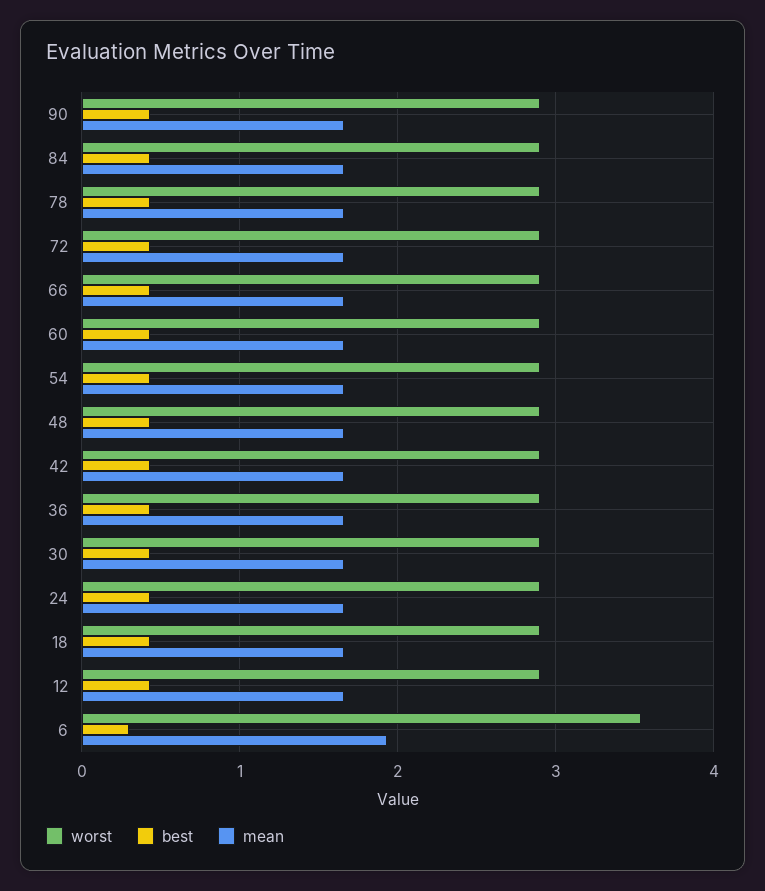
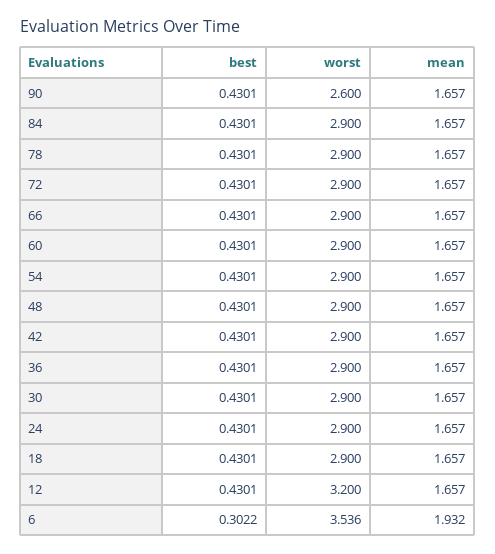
  {
    "worst": {
-     "90": 2.9,
+     "90": 2.6,
      "84": 2.9,
      "78": 2.9,
      "72": 2.9,
      "66": 2.9,
      "60": 2.9,
      "54": 2.9,
      "48": 2.9,
      "42": 2.9,
      "36": 2.9,
      "30": 2.9,
      "24": 2.9,
      "18": 2.9,
-     "12": 2.9,
+     "12": 3.2,
      "6": 3.536
    },
    "best": {
      "90": 0.4301,
      "84": 0.4301,
      "78": 0.4301,
      "72": 0.4301,
      "66": 0.4301,
      "60": 0.4301,
      "54": 0.4301,
      "48": 0.4301,
      "42": 0.4301,
      "36": 0.4301,
      "30": 0.4301,
      "24": 0.4301,
      "18": 0.4301,
      "12": 0.4301,
      "6": 0.3022
    },
    "mean": {
      "90": 1.657,
      "84": 1.657,
      "78": 1.657,
      "72": 1.657,
      "66": 1.657,
      "60": 1.657,
      "54": 1.657,
      "48": 1.657,
      "42": 1.657,
      "36": 1.657,
      "30": 1.657,
      "24": 1.657,
      "18": 1.657,
      "12": 1.657,
      "6": 1.932
    }
  }

